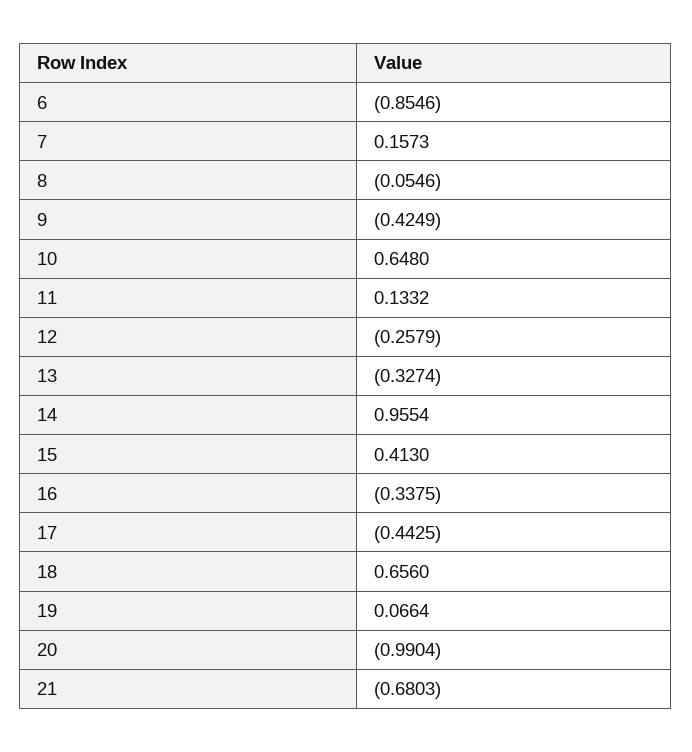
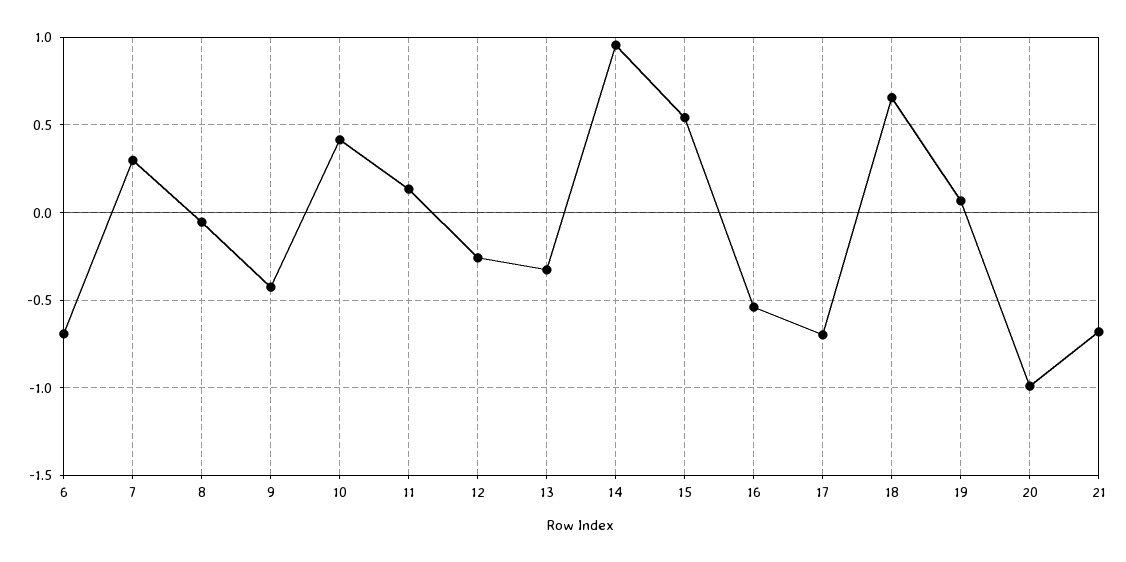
  {
-   "6": -0.8546,
+   "6": -0.7,
-   "7": 0.1573,
+   "7": 0.3,
    "8": -0.0546,
    "9": -0.4249,
-   "10": 0.648,
+   "10": 0.4,
    "11": 0.1332,
    "12": -0.2579,
    "13": -0.3274,
    "14": 0.9554,
-   "15": 0.413,
+   "15": 0.55,
-   "16": -0.3375,
+   "16": -0.55,
-   "17": -0.4425,
+   "17": -0.7,
    "18": 0.656,
    "19": 0.0664,
    "20": -0.9904,
    "21": -0.6803
  }

